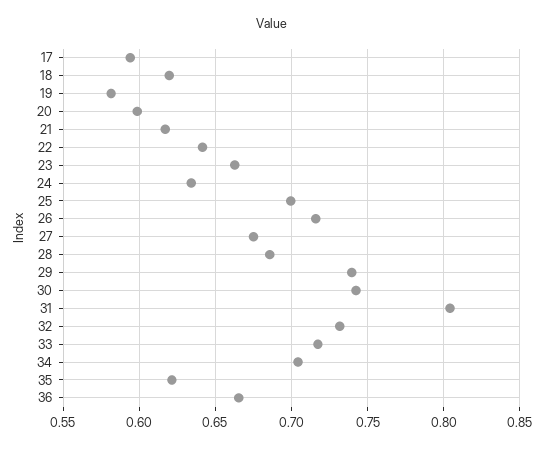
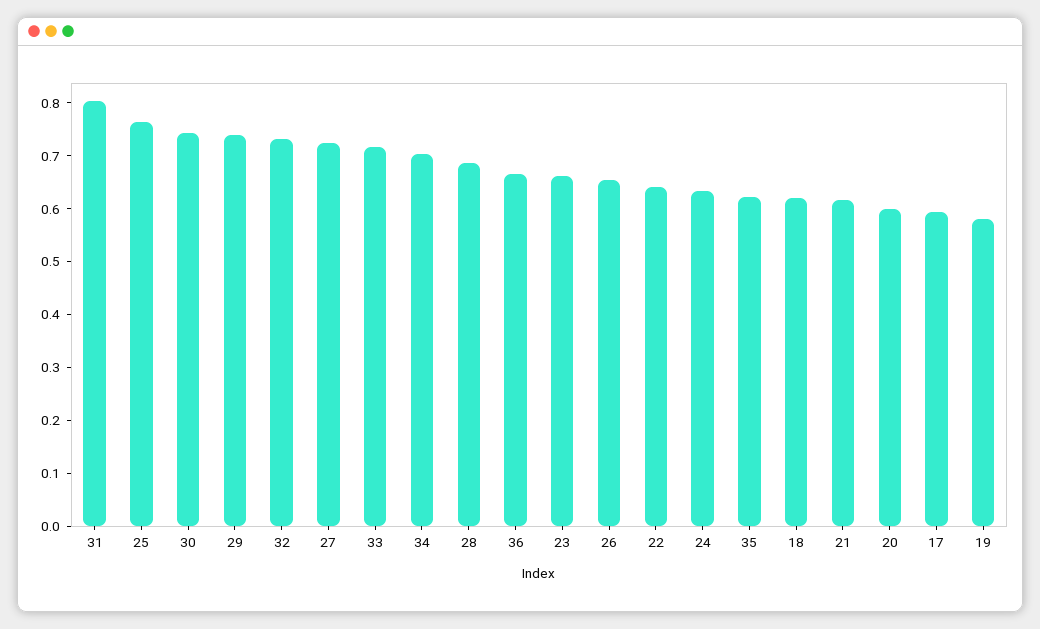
  {
    "17": 0.595,
    "18": 0.62,
    "19": 0.58,
    "20": 0.6,
    "21": 0.615,
    "22": 0.64,
    "23": 0.665,
    "24": 0.635,
-   "25": 0.7,
+   "25": 0.76,
-   "26": 0.715,
+   "26": 0.66,
-   "27": 0.675,
+   "27": 0.72,
    "28": 0.685,
    "29": 0.74,
    "30": 0.74,
    "31": 0.805,
    "32": 0.73,
    "33": 0.715,
    "34": 0.705,
    "35": 0.62,
    "36": 0.665
  }

